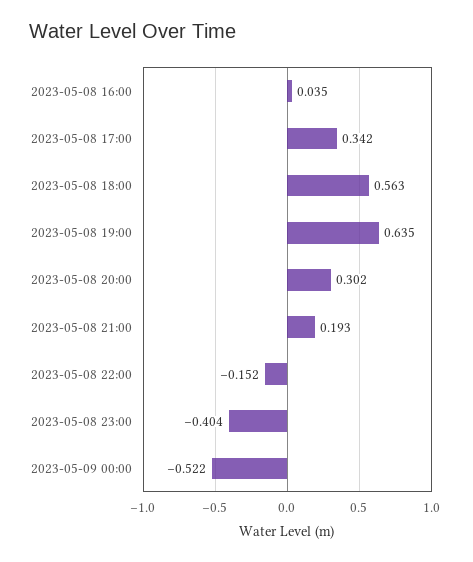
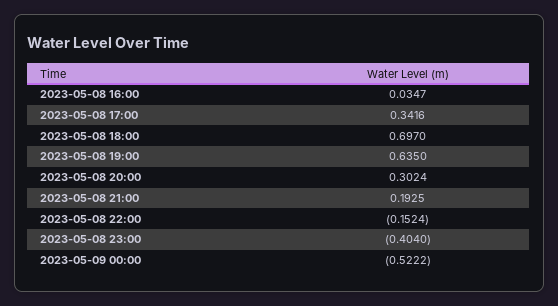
  {
    "2023-05-08 16:00": 0.0347,
    "2023-05-08 17:00": 0.3416,
-   "2023-05-08 18:00": 0.563,
+   "2023-05-08 18:00": 0.697,
    "2023-05-08 19:00": 0.635,
    "2023-05-08 20:00": 0.3024,
    "2023-05-08 21:00": 0.1925,
    "2023-05-08 22:00": -0.1524,
    "2023-05-08 23:00": -0.404,
    "2023-05-09 00:00": -0.5222
  }

